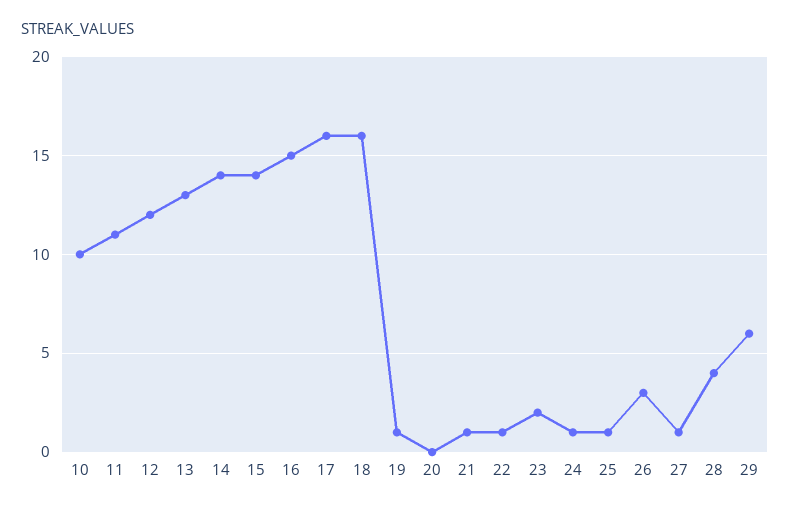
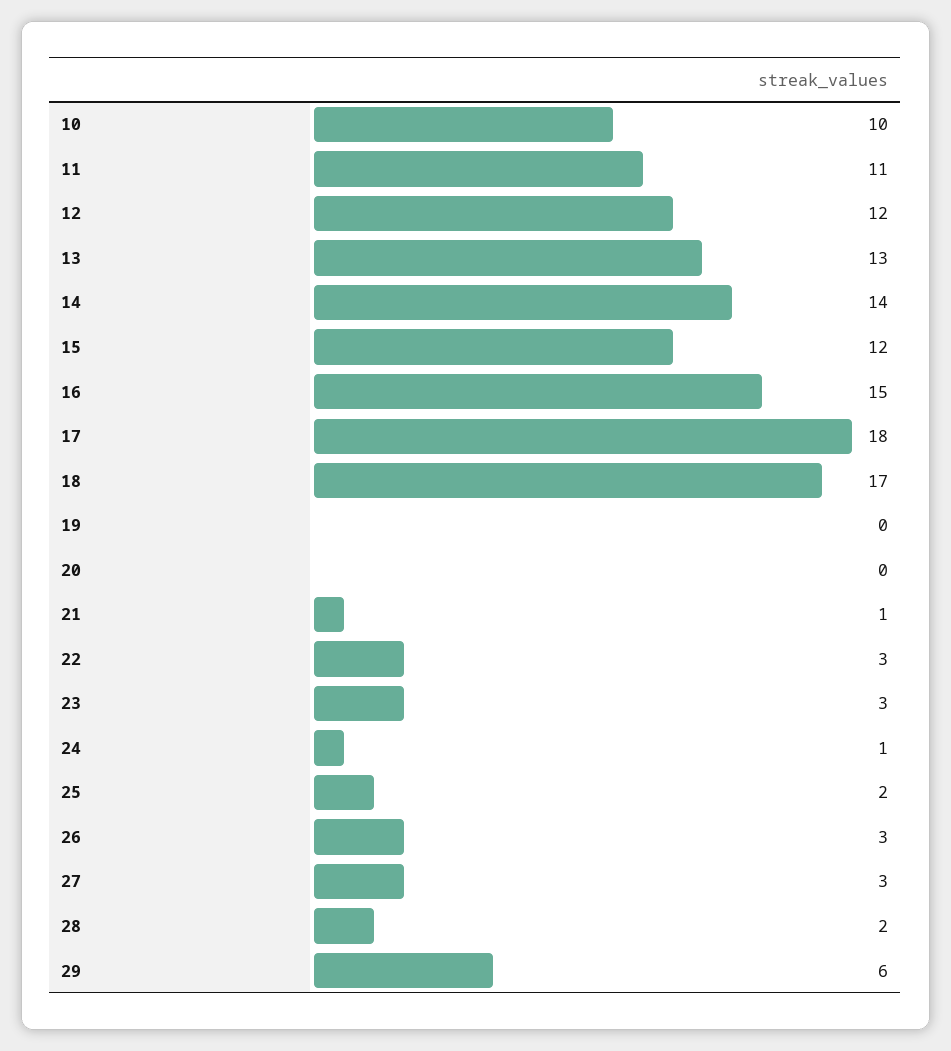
  {
    "10": 10,
    "11": 11,
    "12": 12,
    "13": 13,
    "14": 14,
-   "15": 14,
+   "15": 12,
    "16": 15,
-   "17": 16,
+   "17": 18,
-   "18": 16,
+   "18": 17,
-   "19": 1,
+   "19": 0,
    "20": 0,
    "21": 1,
-   "22": 1,
+   "22": 3,
-   "23": 2,
+   "23": 3,
    "24": 1,
-   "25": 1,
+   "25": 2,
    "26": 3,
-   "27": 1,
+   "27": 3,
-   "28": 4,
+   "28": 2,
    "29": 6
  }

